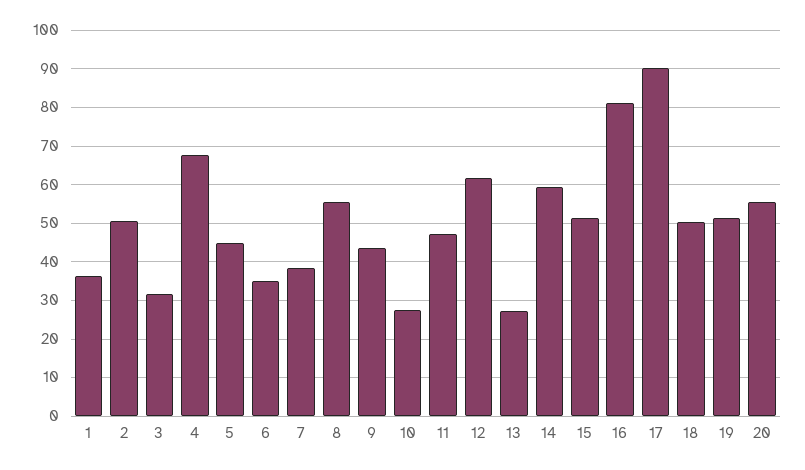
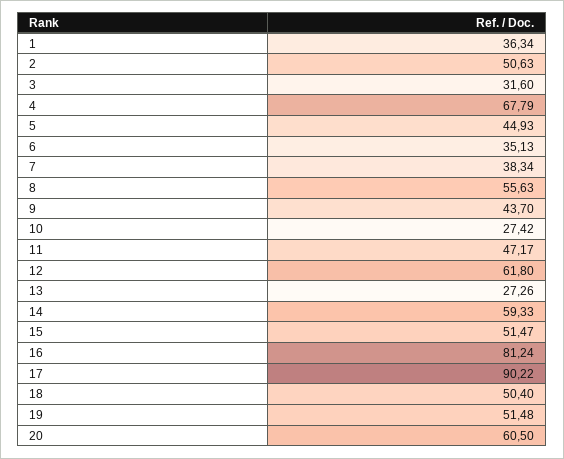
  {
    "1": 36.34,
    "2": 50.63,
    "3": 31.6,
    "4": 67.79,
    "5": 44.93,
    "6": 35.13,
    "7": 38.34,
    "8": 55.63,
    "9": 43.7,
    "10": 27.42,
    "11": 47.17,
    "12": 61.8,
    "13": 27.26,
    "14": 59.33,
    "15": 51.47,
    "16": 81.24,
    "17": 90.22,
    "18": 50.4,
    "19": 51.48,
-   "20": 56
+   "20": 60.5
  }

